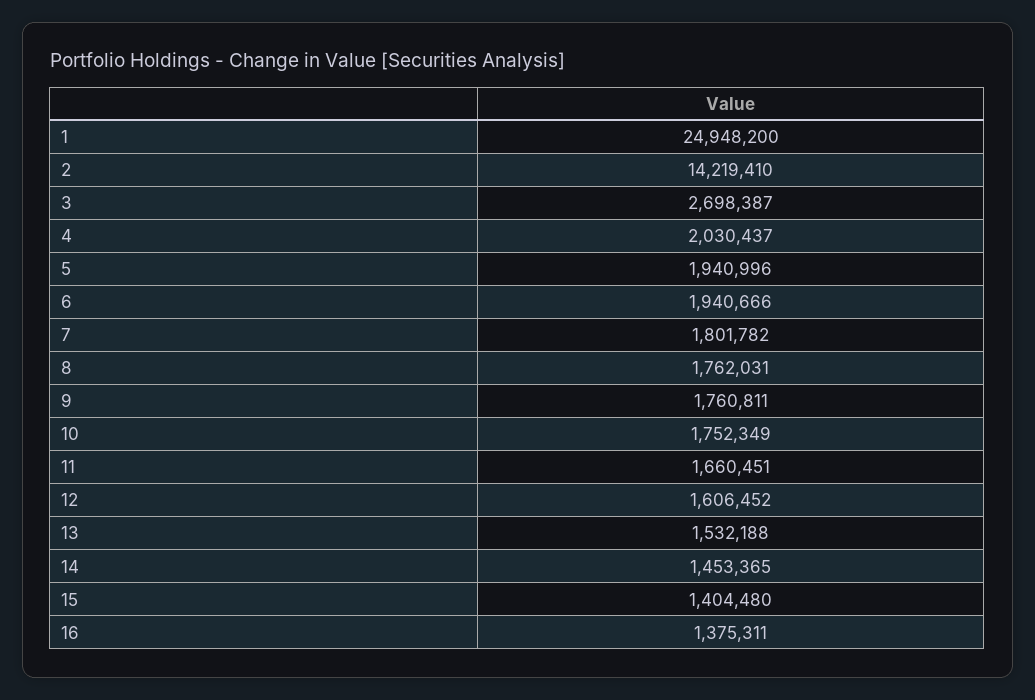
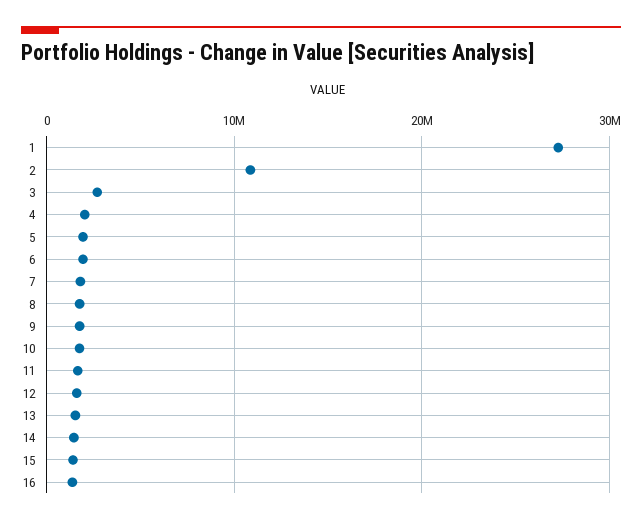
  {
-   "1": 24948200,
+   "1": 27000000,
-   "2": 14219410,
+   "2": 11000000,
    "3": 2698387,
    "4": 2030437,
    "5": 1940996,
    "6": 1940666,
    "7": 1801782,
    "8": 1762031,
    "9": 1760811,
    "10": 1752349,
    "11": 1660451,
    "12": 1606452,
    "13": 1532188,
    "14": 1453365,
    "15": 1404480,
    "16": 1375311
  }

